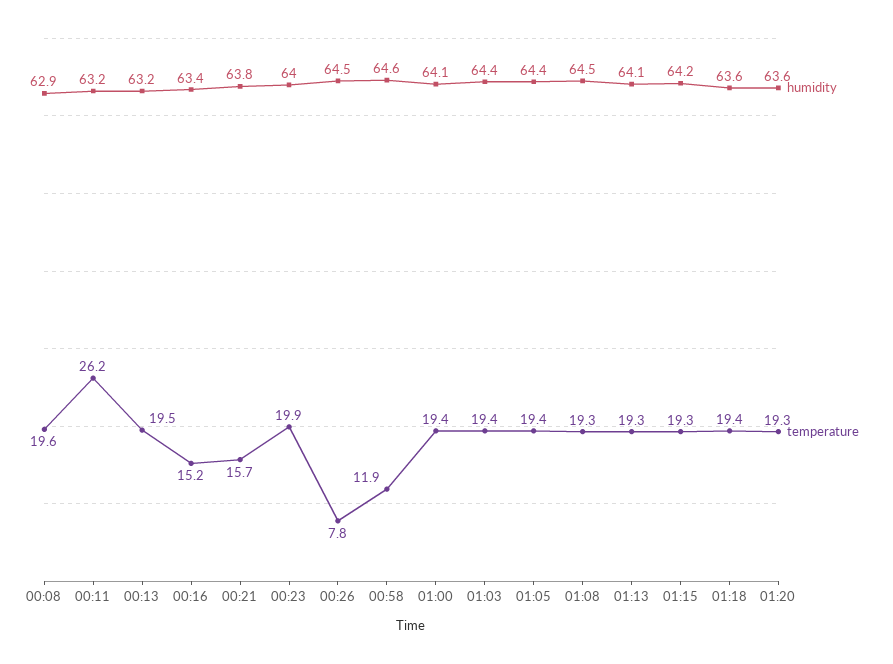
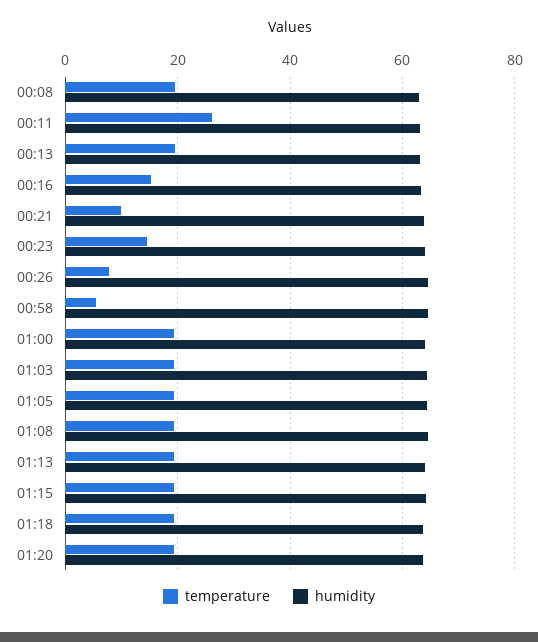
  {
    "humidity": {
      "00:08": 62.9,
      "00:11": 63.2,
      "00:13": 63.2,
      "00:16": 63.4,
      "00:21": 63.8,
      "00:23": 64,
      "00:26": 64.5,
      "00:58": 64.6,
      "01:00": 64.1,
      "01:03": 64.4,
      "01:05": 64.4,
      "01:08": 64.5,
      "01:13": 64.1,
      "01:15": 64.2,
      "01:18": 63.6,
      "01:20": 63.6
    },
    "temperature": {
      "00:08": 19.6,
      "00:11": 26.2,
      "00:13": 19.5,
      "00:16": 15.2,
-     "00:21": 15.7,
+     "00:21": 10,
-     "00:23": 19.9,
+     "00:23": 14,
      "00:26": 7.8,
-     "00:58": 11.9,
+     "00:58": 6,
      "01:00": 19.4,
      "01:03": 19.4,
      "01:05": 19.4,
      "01:08": 19.3,
      "01:13": 19.3,
      "01:15": 19.3,
      "01:18": 19.4,
      "01:20": 19.3
    }
  }

